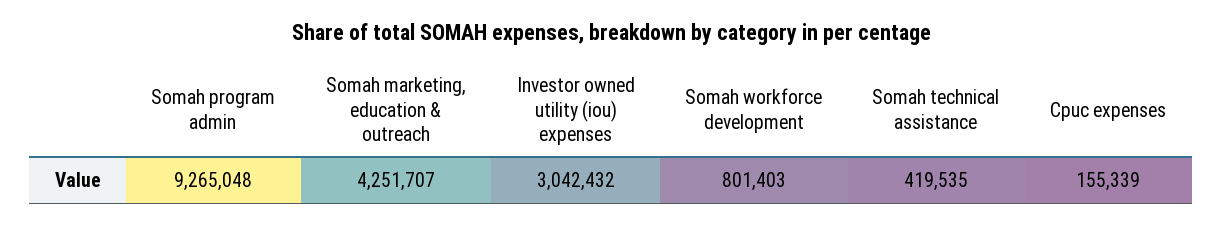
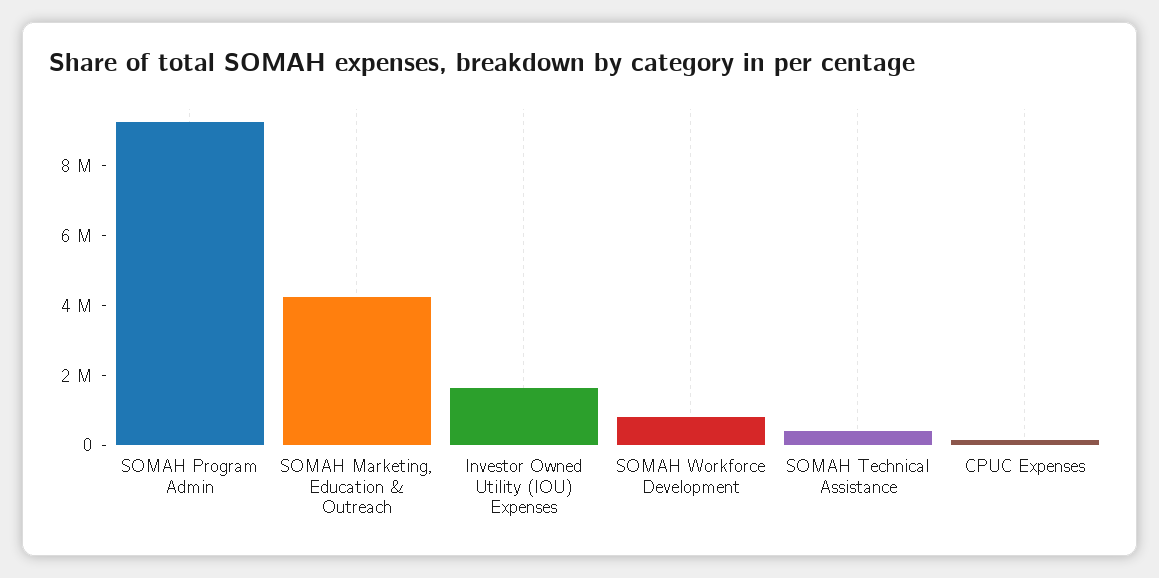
  {
    "Somah program admin": 9265048,
    "Somah marketing, education & outreach": 4251707,
-   "Investor owned utility (iou) expenses": 3042432,
+   "Investor owned utility (iou) expenses": 1500000,
    "Somah workforce development": 801403,
    "Somah technical assistance": 419535,
    "Cpuc expenses": 155339
  }

